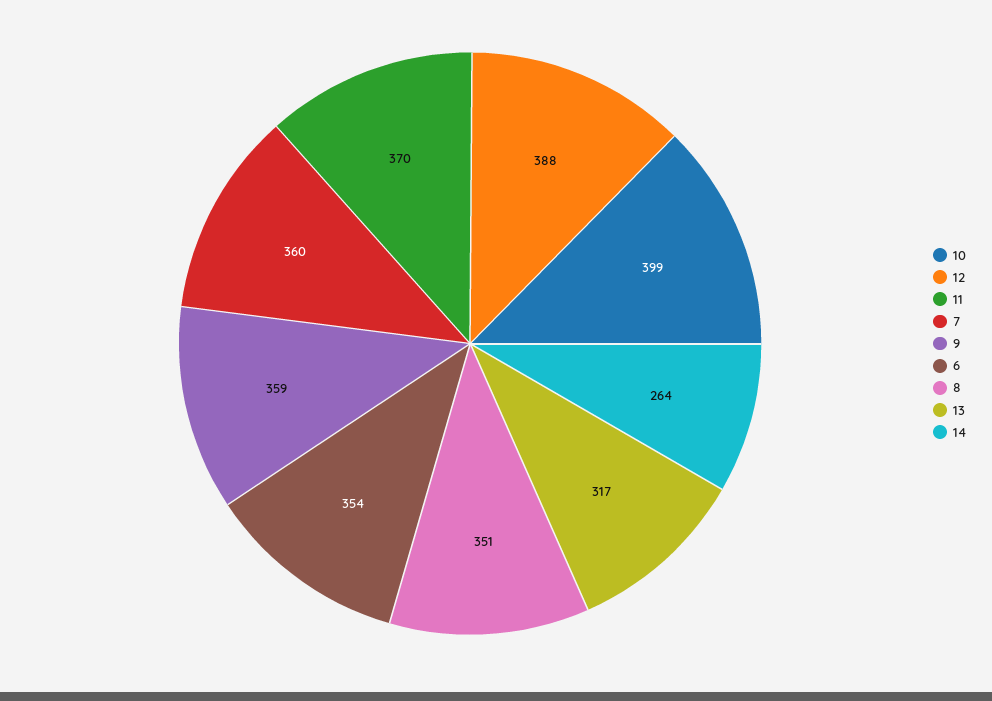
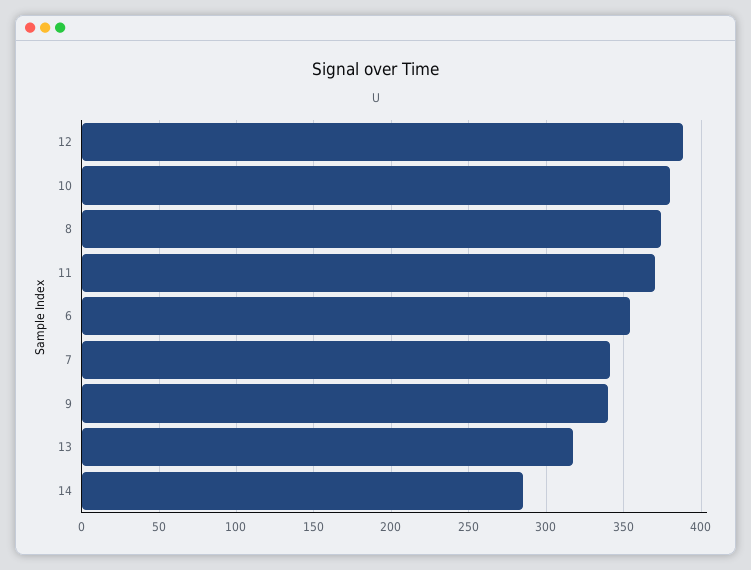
  {
-   "10": 399,
+   "10": 380,
    "12": 388,
    "11": 370,
-   "7": 360,
+   "7": 340,
-   "9": 359,
+   "9": 340,
    "6": 354,
-   "8": 351,
+   "8": 375,
    "13": 317,
-   "14": 264
+   "14": 285
  }

